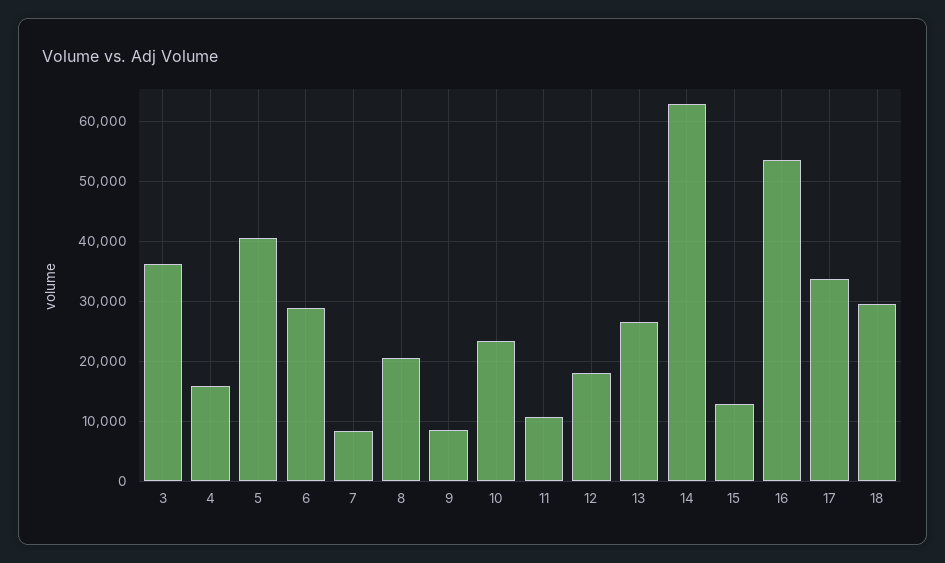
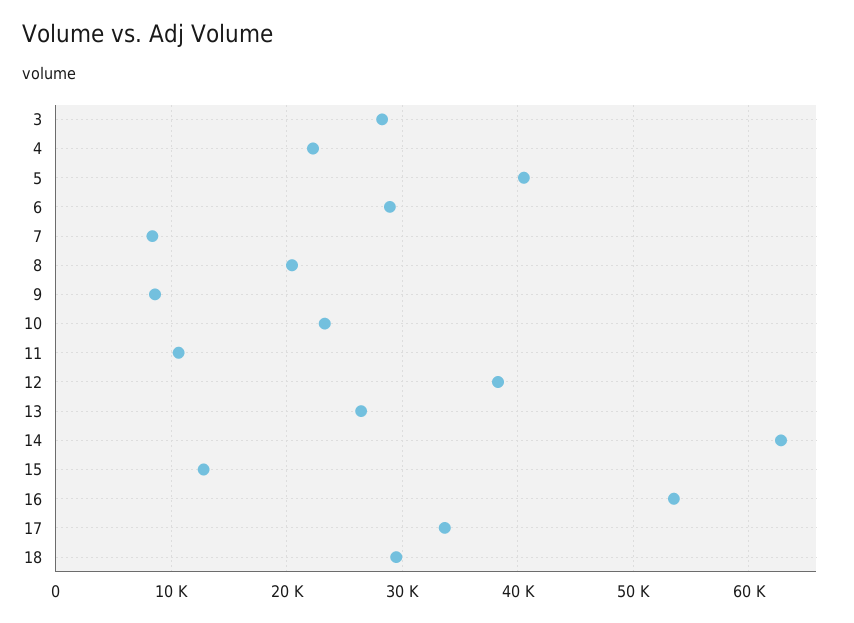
  {
-   "3": 36000,
+   "3": 28000,
-   "4": 16000,
+   "4": 22000,
    "5": 41000,
    "6": 29000,
    "7": 8000,
    "8": 20000,
    "9": 9000,
    "10": 23000,
    "11": 11000,
-   "12": 18000,
+   "12": 38000,
    "13": 26000,
    "14": 63000,
    "15": 13000,
    "16": 54000,
    "17": 34000,
    "18": 29000
  }

